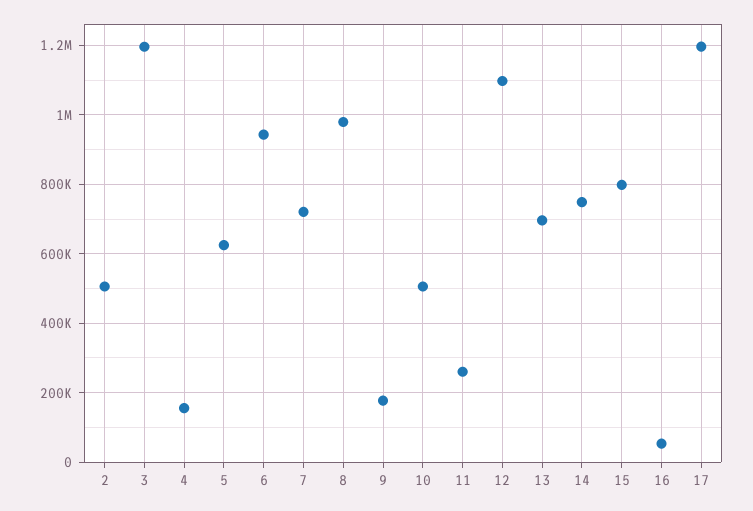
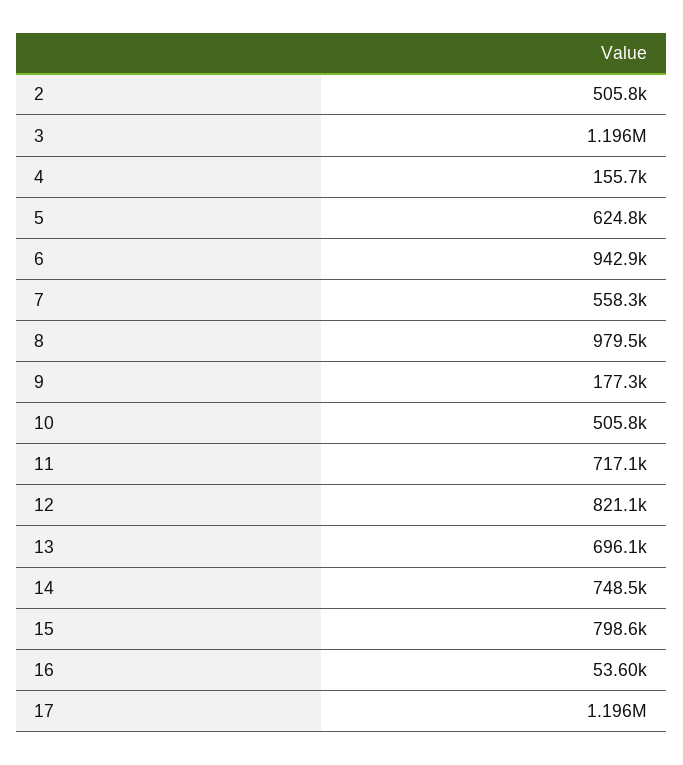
  {
    "2": 505800,
    "3": 1196000,
    "4": 155700,
    "5": 624800,
    "6": 942900,
-   "7": 720000,
+   "7": 558300,
    "8": 979500,
    "9": 177300,
    "10": 505800,
-   "11": 260000,
+   "11": 717100,
-   "12": 1100000,
+   "12": 821100,
    "13": 696100,
    "14": 748500,
    "15": 798600,
    "16": 53600,
    "17": 1196000
  }

